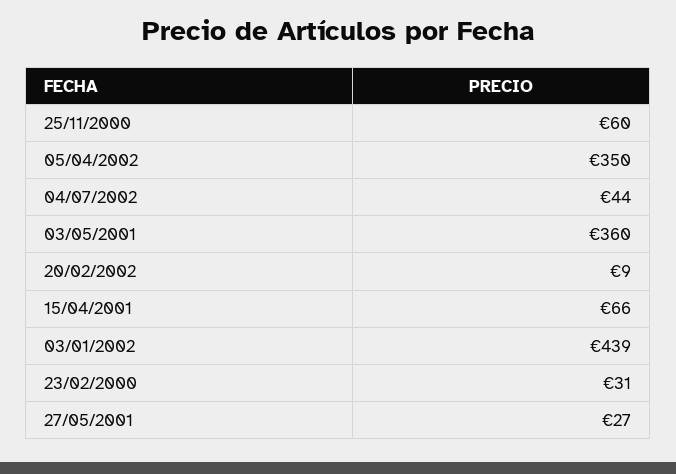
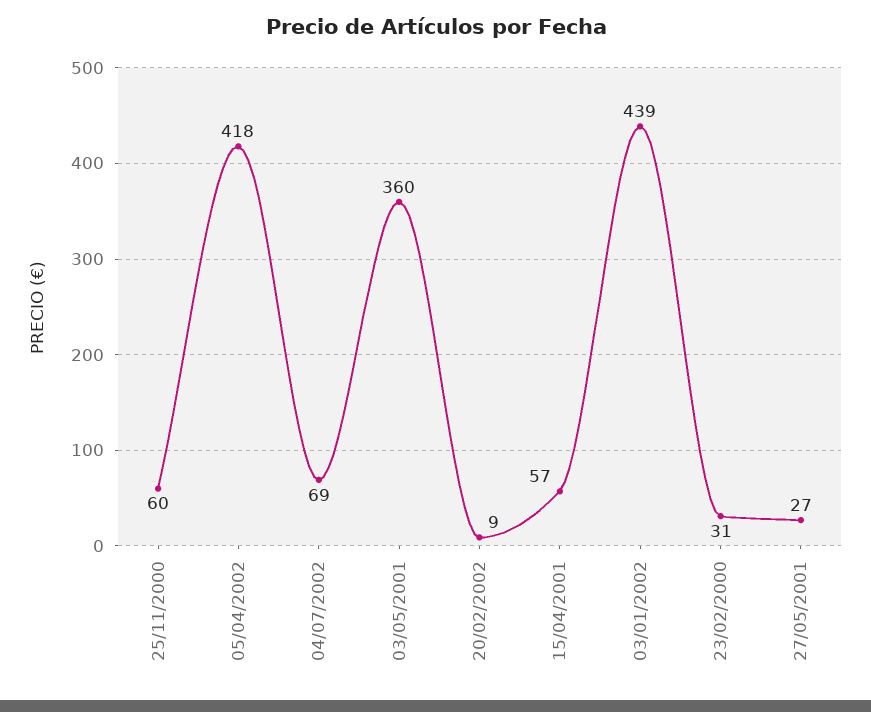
  {
    "25/11/2000": 60,
-   "05/04/2002": 350,
+   "05/04/2002": 418,
-   "04/07/2002": 44,
+   "04/07/2002": 69,
    "03/05/2001": 360,
    "20/02/2002": 9,
-   "15/04/2001": 66,
+   "15/04/2001": 57,
    "03/01/2002": 439,
    "23/02/2000": 31,
    "27/05/2001": 27
  }

